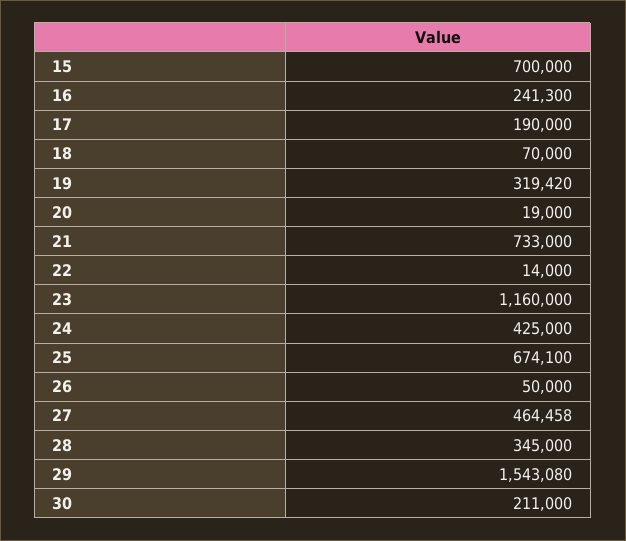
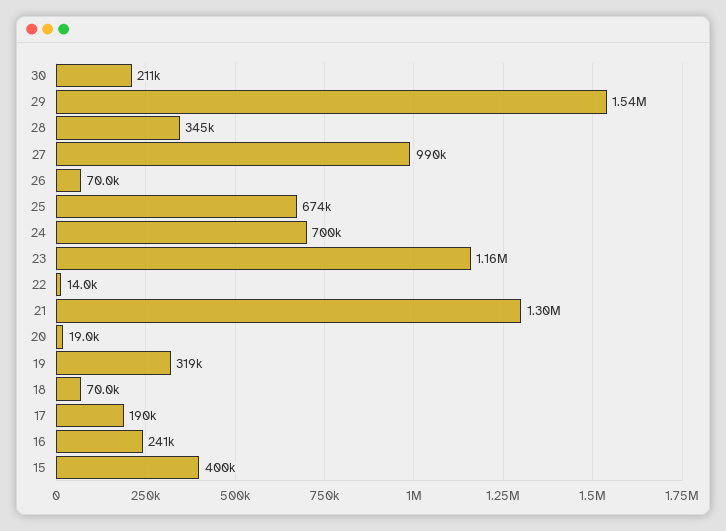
  {
-   "15": 700000,
+   "15": 400000,
    "16": 241300,
    "17": 190000,
    "18": 70000,
    "19": 319420,
    "20": 19000,
-   "21": 733000,
+   "21": 1300000,
    "22": 14000,
    "23": 1160000,
-   "24": 425000,
+   "24": 700000,
    "25": 674100,
-   "26": 50000,
+   "26": 70000,
-   "27": 464458,
+   "27": 990000,
    "28": 345000,
    "29": 1543080,
    "30": 211000
  }

